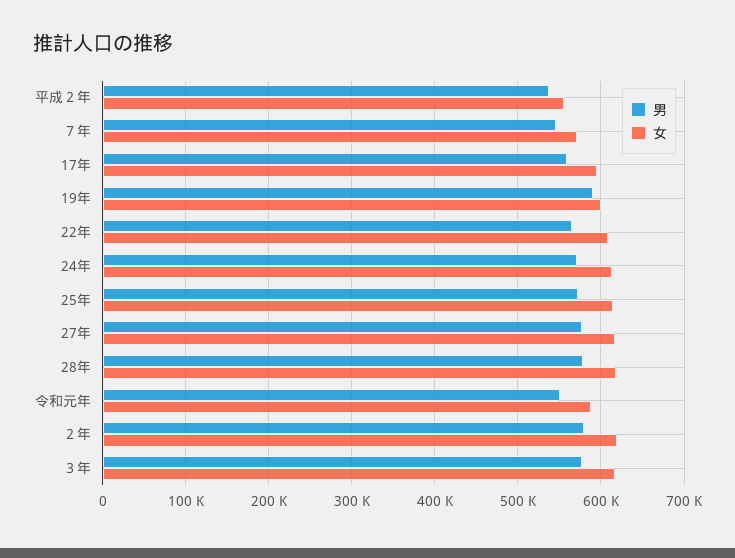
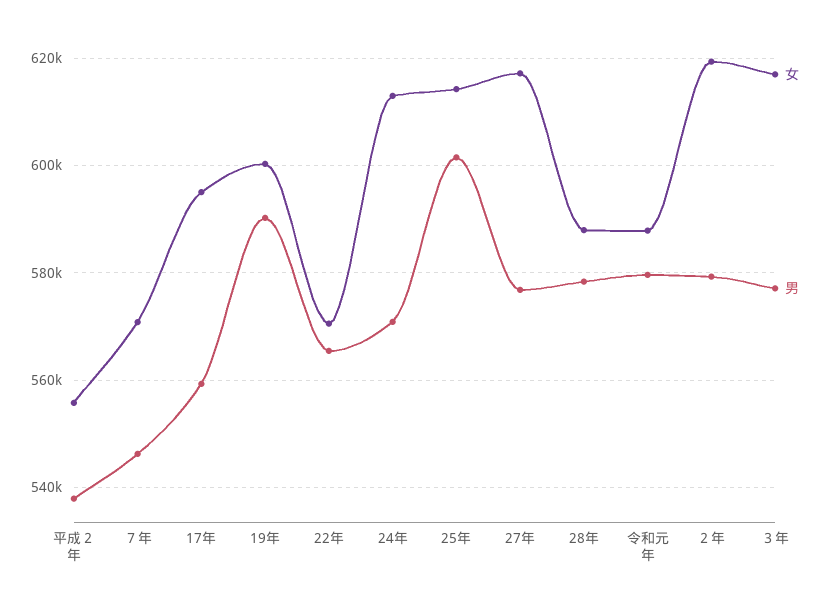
  {
    "男": {
      "平成２年": 538000,
      "７年": 546000,
      "17年": 560000,
      "19年": 590000,
      "22年": 566000,
      "24年": 570000,
-     "25年": 570000,
+     "25年": 602000,
      "27年": 576000,
      "28年": 578000,
-     "令和元年": 550000,
+     "令和元年": 580000,
      "２年": 580000,
      "３年": 578000
    },
    "女": {
      "平成２年": 556000,
      "７年": 570000,
      "17年": 596000,
      "19年": 600000,
-     "22年": 610000,
+     "22年": 570000,
      "24年": 612000,
      "25年": 614000,
      "27年": 618000,
-     "28年": 620000,
+     "28年": 588000,
      "令和元年": 588000,
      "２年": 620000,
      "３年": 618000
    }
  }

